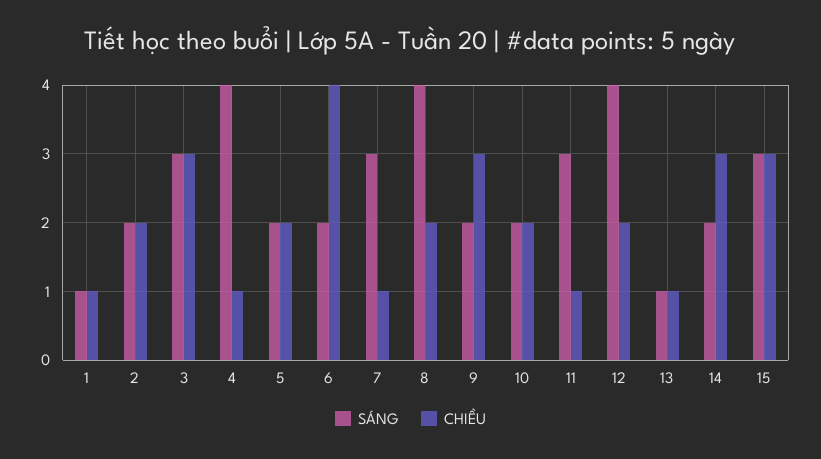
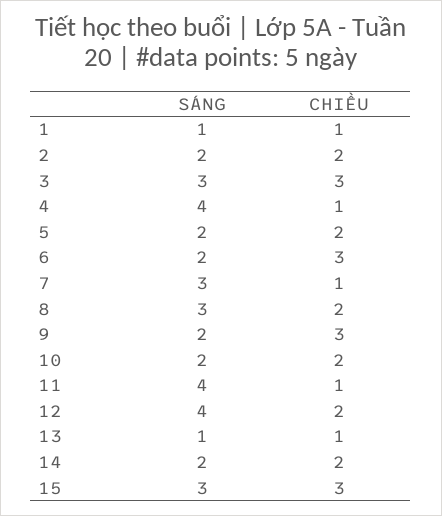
  {
    "SÁNG": {
      "1": 1,
      "2": 2,
      "3": 3,
      "4": 4,
      "5": 2,
      "6": 2,
      "7": 3,
-     "8": 4,
+     "8": 3,
      "9": 2,
      "10": 2,
-     "11": 3,
+     "11": 4,
      "12": 4,
      "13": 1,
      "14": 2,
      "15": 3
    },
    "CHIỀU": {
      "1": 1,
      "2": 2,
      "3": 3,
      "4": 1,
      "5": 2,
-     "6": 4,
+     "6": 3,
      "7": 1,
      "8": 2,
      "9": 3,
      "10": 2,
      "11": 1,
      "12": 2,
      "13": 1,
-     "14": 3,
+     "14": 2,
      "15": 3
    }
  }

